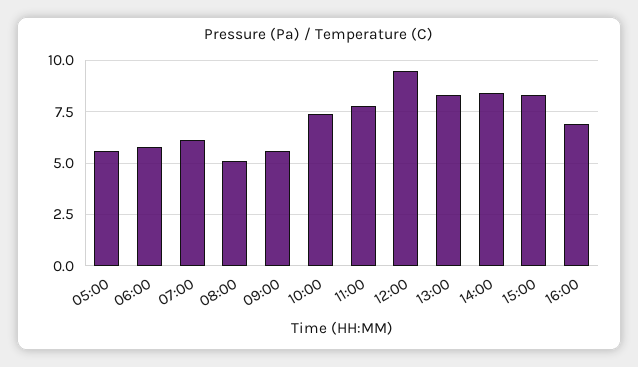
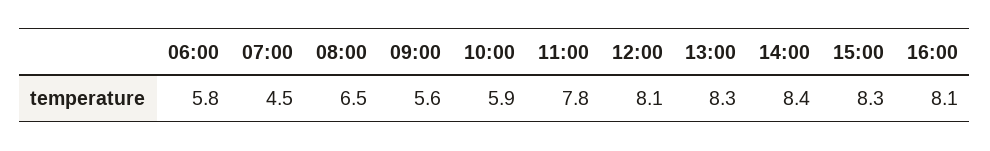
  {
-   "05:00": 5.5,
    "06:00": 5.8,
-   "07:00": 6,
+   "07:00": 4.5,
-   "08:00": 5,
+   "08:00": 6.5,
    "09:00": 5.6,
-   "10:00": 7.5,
+   "10:00": 5.9,
    "11:00": 7.8,
-   "12:00": 9.5,
+   "12:00": 8.1,
    "13:00": 8.3,
    "14:00": 8.4,
    "15:00": 8.3,
-   "16:00": 7
+   "16:00": 8.1
  }

